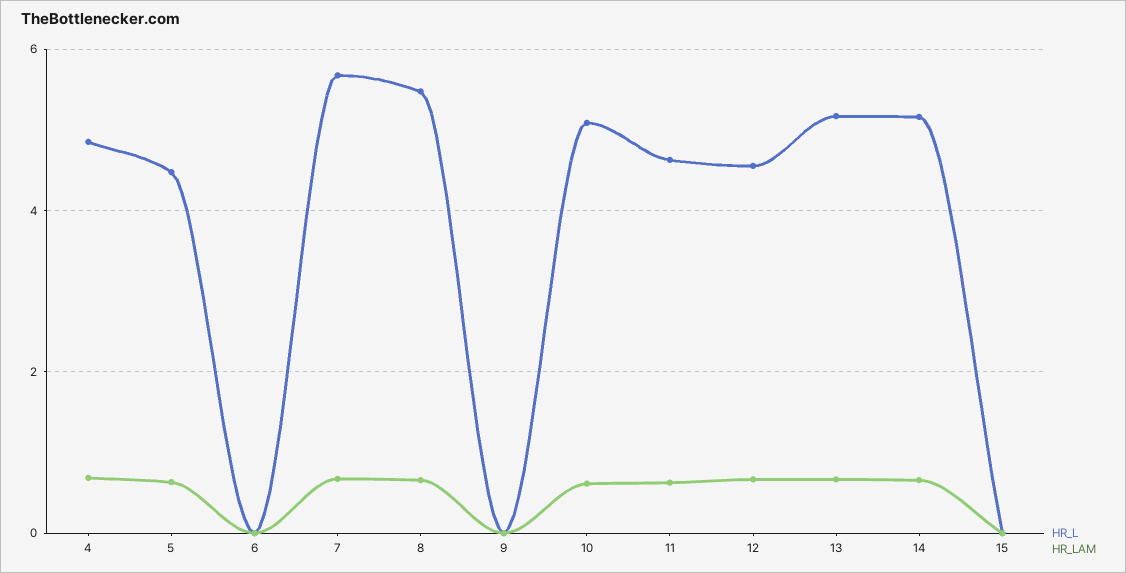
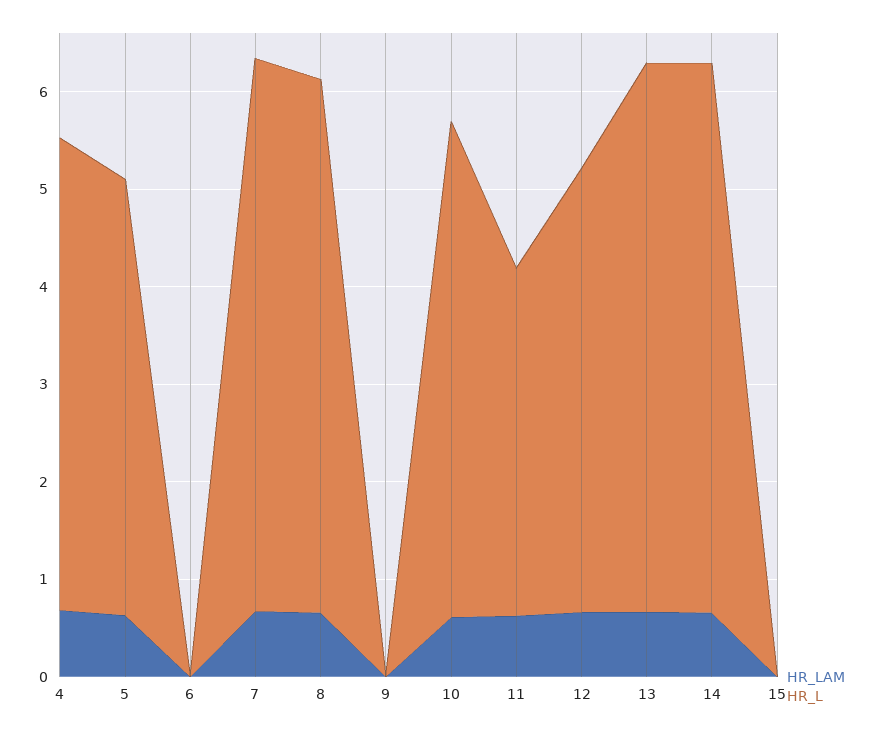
  {
    "HR_L": {
      "4": 4.8,
      "5": 4.4,
      "6": 0,
      "7": 5.6,
      "8": 5.4,
      "9": 0,
      "10": 5,
-     "11": 4.6,
+     "11": 3.6,
      "12": 4.6,
-     "13": 5.2,
+     "13": 5.6,
-     "14": 5.2,
+     "14": 5.6,
      "15": 0
    },
    "HR_LAM": {
      "4": 0.6,
      "5": 0.6,
      "6": 0,
      "7": 0.6,
      "8": 0.6,
      "9": 0,
      "10": 0.6,
      "11": 0.6,
      "12": 0.6,
      "13": 0.6,
      "14": 0.6,
      "15": 0
    }
  }

